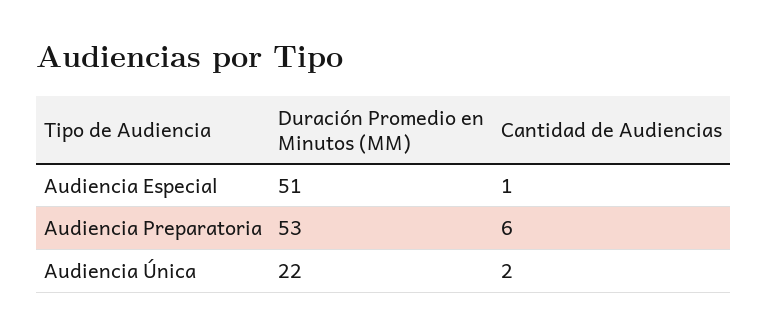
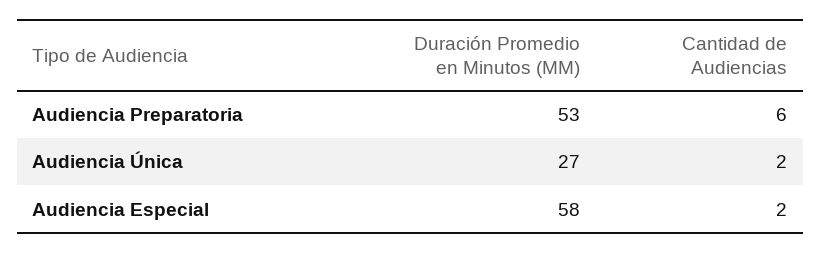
  {
    "Duración Promedio en Minutos (MM)": {
-     "Audiencia Especial": 51,
+     "Audiencia Especial": 58,
      "Audiencia Preparatoria": 53,
-     "Audiencia Única": 22
+     "Audiencia Única": 27
    },
    "Cantidad de Audiencias": {
-     "Audiencia Especial": 1,
+     "Audiencia Especial": 2,
      "Audiencia Preparatoria": 6,
      "Audiencia Única": 2
    }
  }

